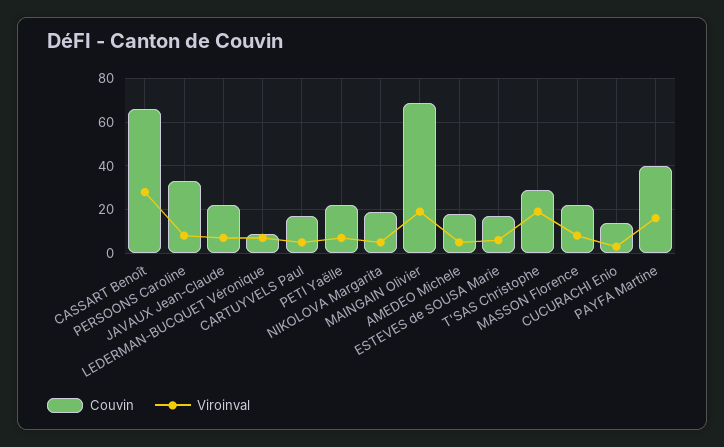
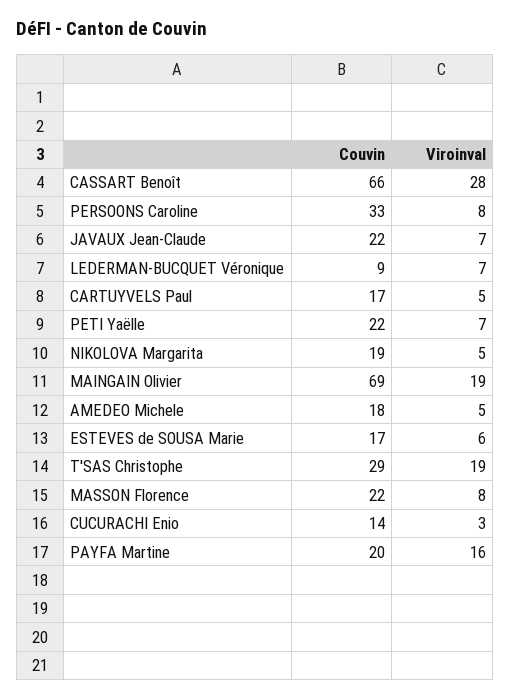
  {
    "Couvin": {
      "CASSART Benoît": 66,
      "PERSOONS Caroline": 33,
      "JAVAUX Jean-Claude": 22,
      "LEDERMAN-BUCQUET Véronique": 9,
      "CARTUYVELS Paul": 17,
      "PETI Yaëlle": 22,
      "NIKOLOVA Margarita": 19,
      "MAINGAIN Olivier": 69,
      "AMEDEO Michele": 18,
      "ESTEVES de SOUSA Marie": 17,
      "T'SAS Christophe": 29,
      "MASSON Florence": 22,
      "CUCURACHI Enio": 14,
-     "PAYFA Martine": 40
+     "PAYFA Martine": 20
    },
    "Viroinval": {
      "CASSART Benoît": 28,
      "PERSOONS Caroline": 8,
      "JAVAUX Jean-Claude": 7,
      "LEDERMAN-BUCQUET Véronique": 7,
      "CARTUYVELS Paul": 5,
      "PETI Yaëlle": 7,
      "NIKOLOVA Margarita": 5,
      "MAINGAIN Olivier": 19,
      "AMEDEO Michele": 5,
      "ESTEVES de SOUSA Marie": 6,
      "T'SAS Christophe": 19,
      "MASSON Florence": 8,
      "CUCURACHI Enio": 3,
      "PAYFA Martine": 16
    }
  }

